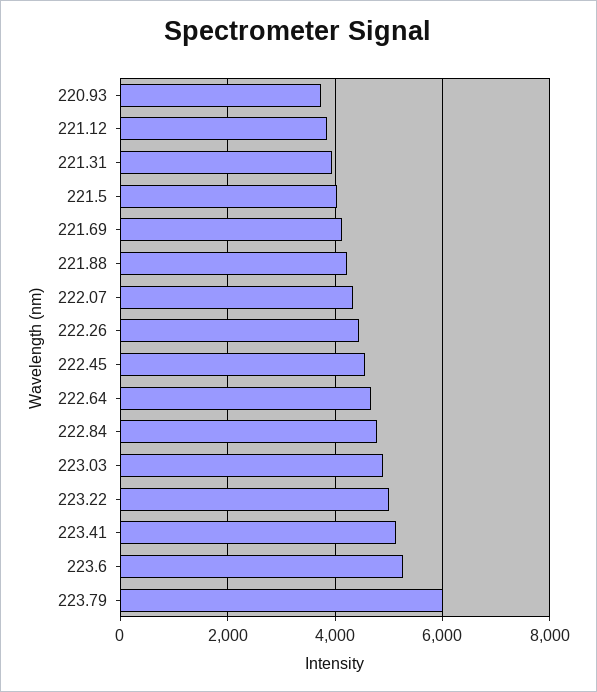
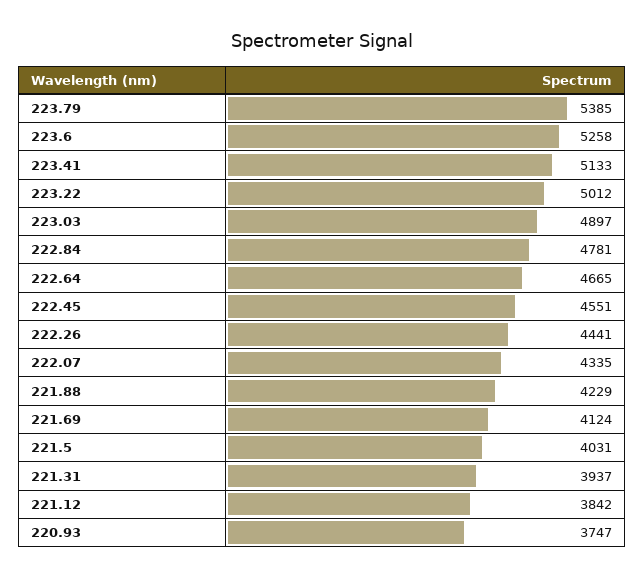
  {
    "220.93": 3747,
    "221.12": 3842,
    "221.31": 3937,
    "221.5": 4031,
    "221.69": 4124,
    "221.88": 4229,
    "222.07": 4335,
    "222.26": 4441,
    "222.45": 4551,
    "222.64": 4665,
    "222.84": 4781,
    "223.03": 4897,
    "223.22": 5012,
    "223.41": 5133,
    "223.6": 5258,
-   "223.79": 6000
+   "223.79": 5385
  }

